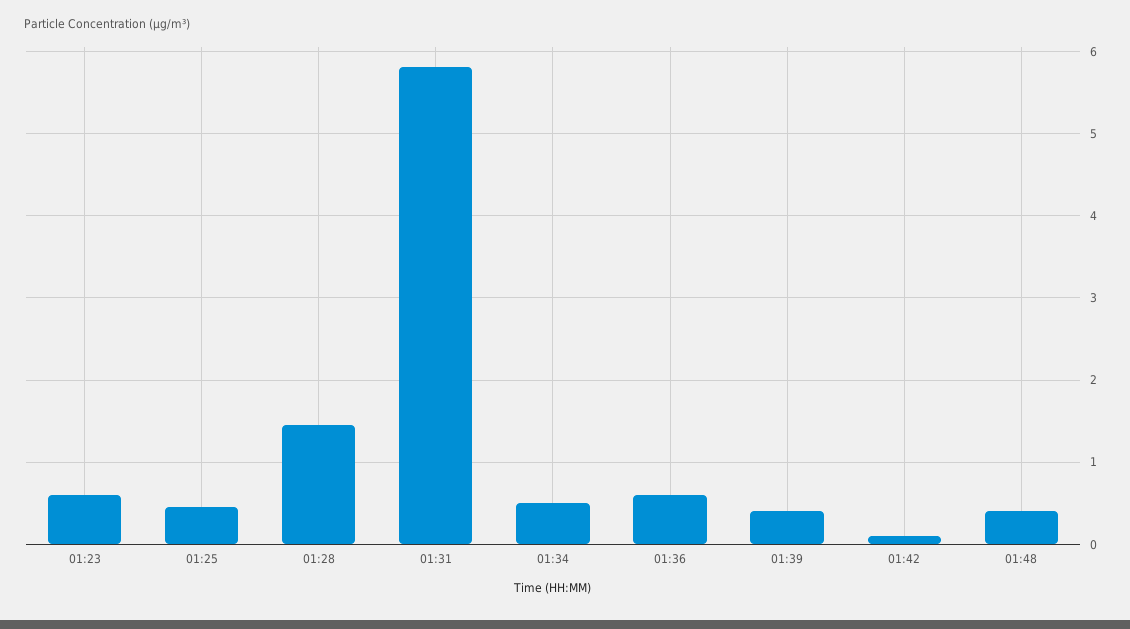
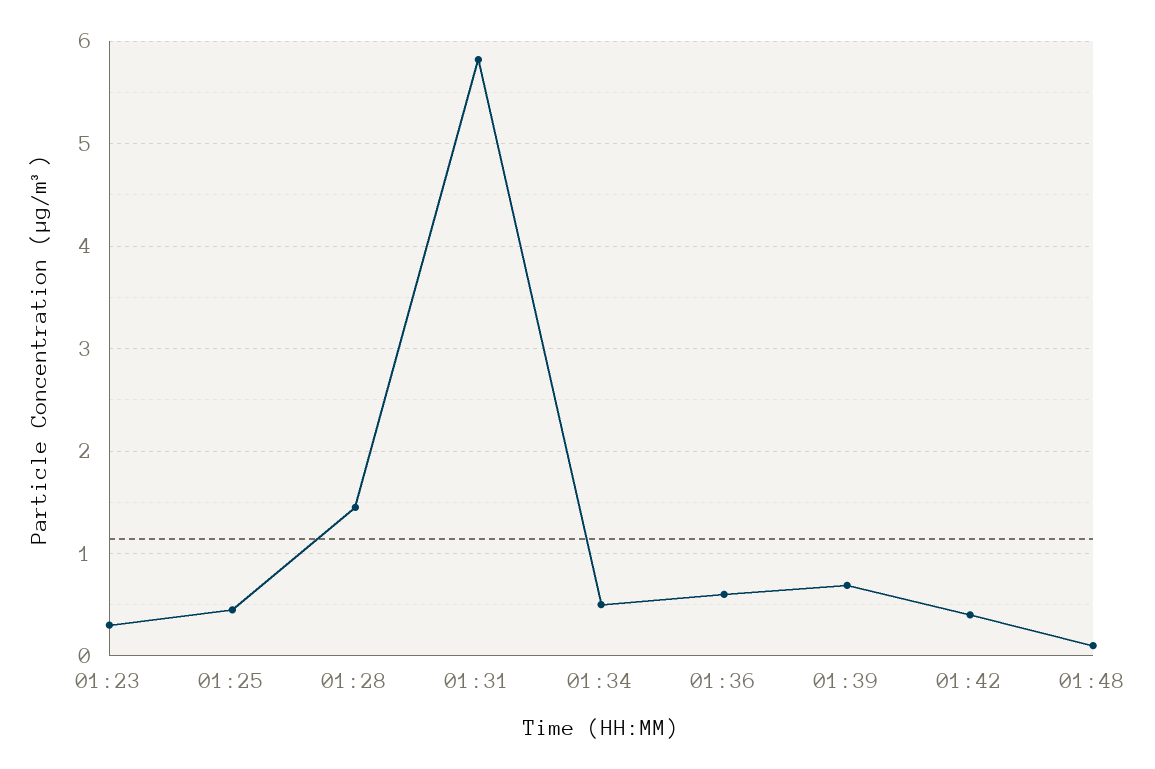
  {
-   "01:23": 0.6,
+   "01:23": 0.3,
    "01:25": 0.5,
    "01:28": 1.5,
    "01:31": 5.8,
    "01:34": 0.5,
    "01:36": 0.6,
-   "01:39": 0.4,
+   "01:39": 0.7,
-   "01:42": 0.1,
+   "01:42": 0.4,
-   "01:48": 0.4
+   "01:48": 0.1
  }

